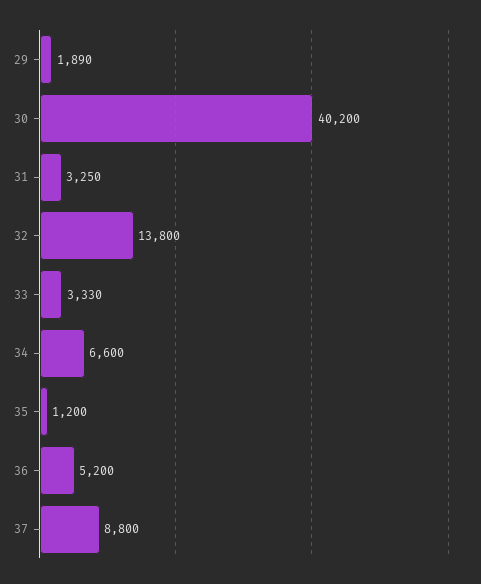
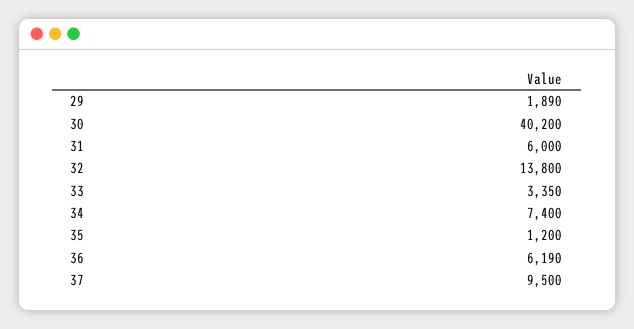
  {
    "29": 1890,
    "30": 40200,
-   "31": 3250,
+   "31": 6000,
    "32": 13800,
-   "33": 3330,
+   "33": 3350,
-   "34": 6600,
+   "34": 7400,
    "35": 1200,
-   "36": 5200,
+   "36": 6190,
-   "37": 8800
+   "37": 9500
  }

